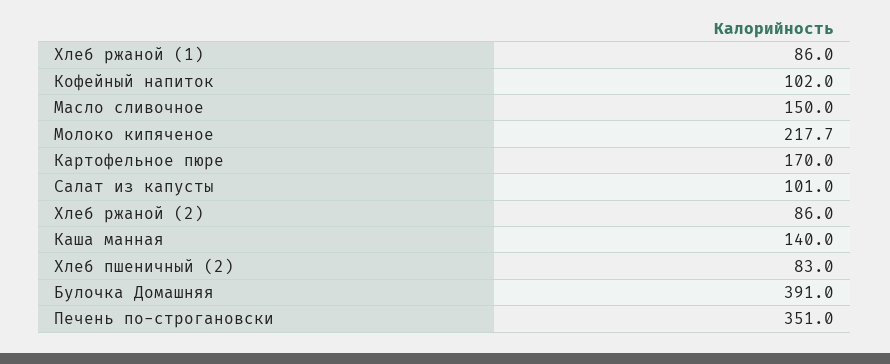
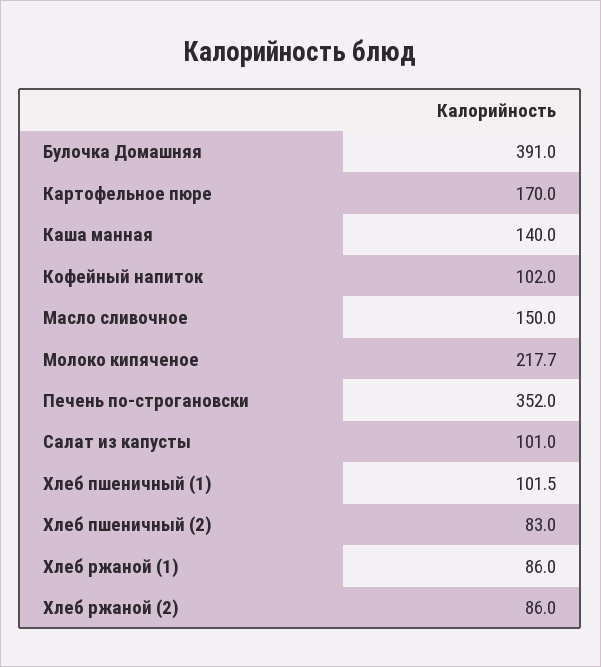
  {
    "Хлеб ржаной (1)": 86,
    "Кофейный напиток": 102,
    "Масло сливочное": 150,
    "Молоко кипяченое": 217.7,
    "Картофельное пюре": 170,
    "Салат из капусты": 101,
    "Хлеб ржаной (2)": 86,
    "Каша манная": 140,
    "Хлеб пшеничный (2)": 83,
    "Булочка Домашняя": 391,
-   "Печень по-строгановски": 351
+   "Печень по-строгановски": 352,
+   "Хлеб пшеничный (1)": 101.5
  }

